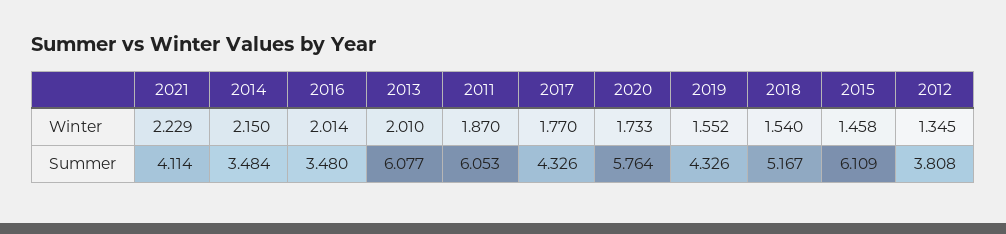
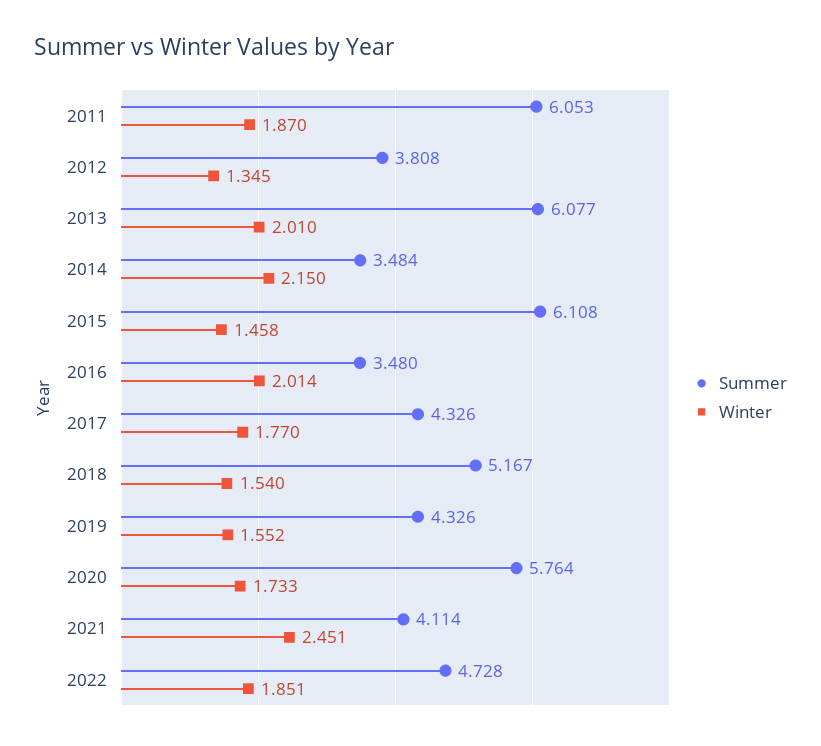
  {
    "Winter": {
-     "2021": 2.229,
+     "2021": 2.451,
      "2014": 2.15,
      "2016": 2.014,
      "2013": 2.01,
      "2011": 1.87,
      "2017": 1.77,
      "2020": 1.733,
      "2019": 1.552,
      "2018": 1.54,
      "2015": 1.458,
-     "2012": 1.345
+     "2012": 1.345,
+     "2022": 1.851
    },
    "Summer": {
      "2021": 4.114,
      "2014": 3.484,
      "2016": 3.48,
      "2013": 6.077,
      "2011": 6.053,
      "2017": 4.326,
      "2020": 5.764,
      "2019": 4.326,
      "2018": 5.167,
-     "2015": 6.109,
+     "2015": 6.108,
-     "2012": 3.808
+     "2012": 3.808,
+     "2022": 4.728
    }
  }

